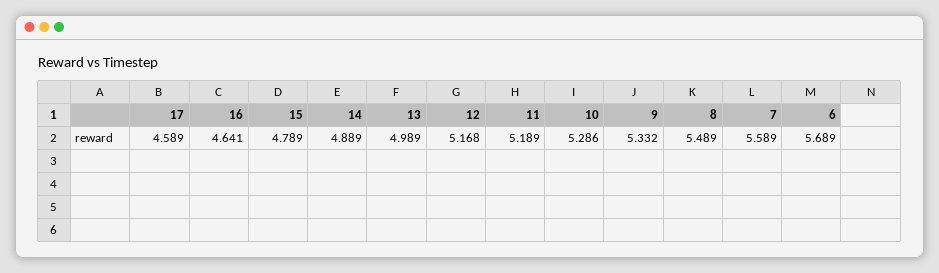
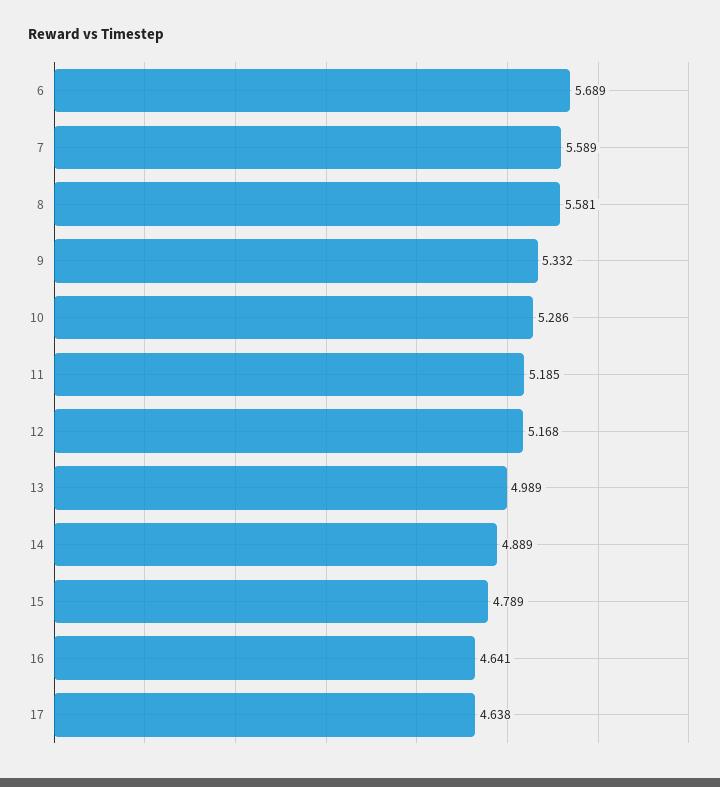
  {
-   "17": 4.589,
+   "17": 4.638,
    "16": 4.641,
    "15": 4.789,
    "14": 4.889,
    "13": 4.989,
    "12": 5.168,
-   "11": 5.189,
+   "11": 5.185,
    "10": 5.286,
    "9": 5.332,
-   "8": 5.489,
+   "8": 5.581,
    "7": 5.589,
    "6": 5.689
  }

